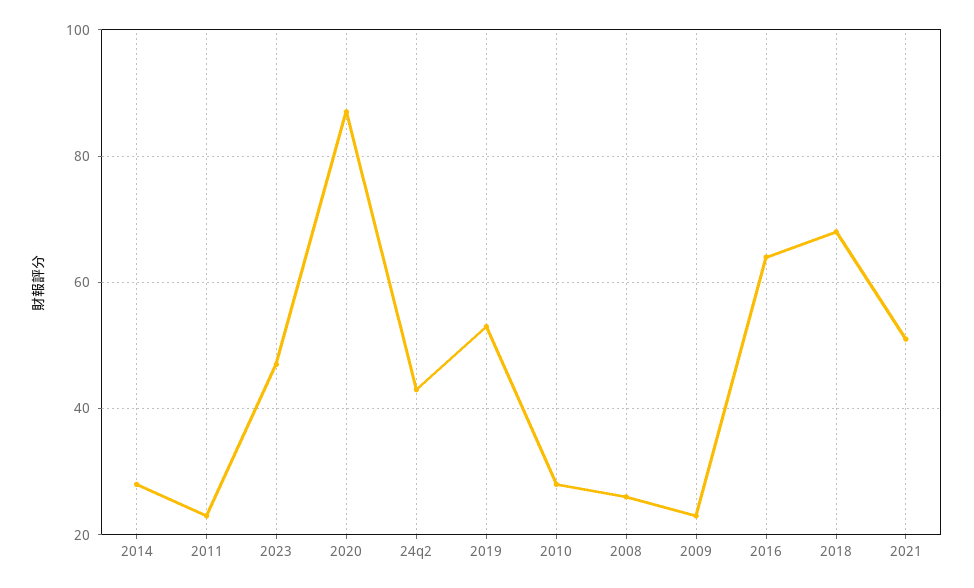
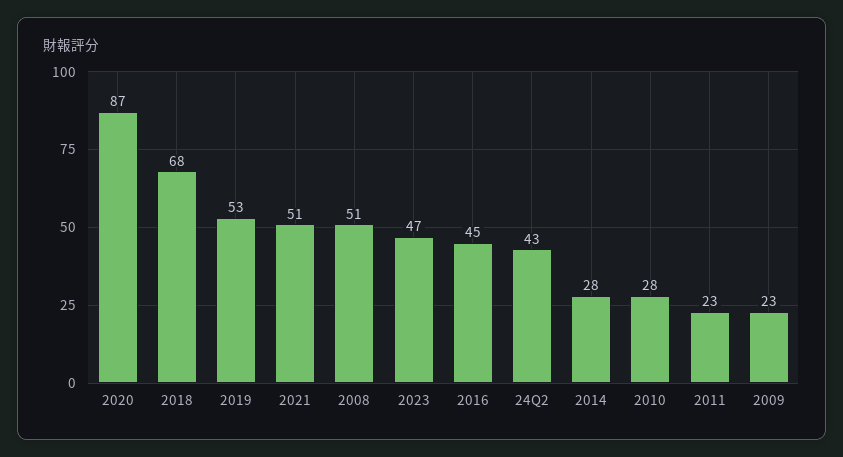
  {
    "2014": 28,
    "2011": 23,
    "2023": 47,
    "2020": 87,
    "24q2": 43,
    "2019": 53,
    "2010": 28,
-   "2008": 25,
+   "2008": 51,
    "2009": 23,
-   "2016": 65,
+   "2016": 45,
    "2018": 68,
    "2021": 51
  }

